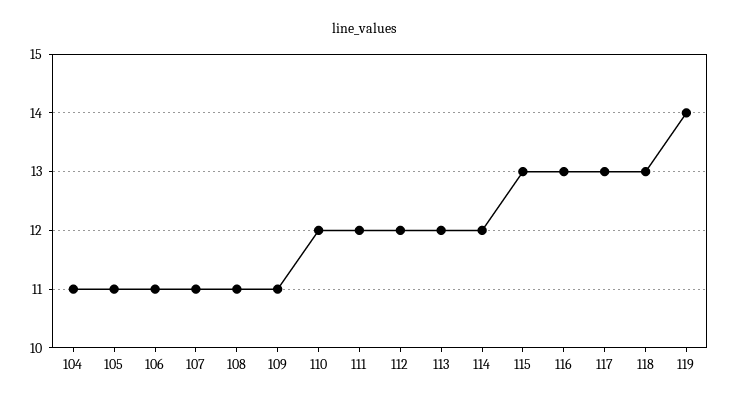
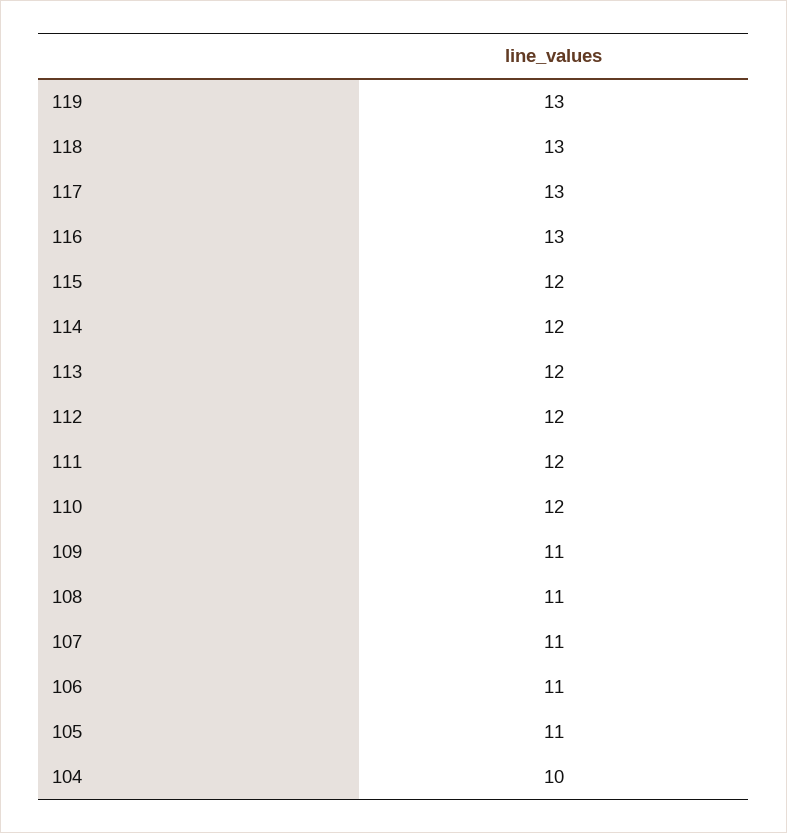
  {
-   "104": 11,
+   "104": 10,
    "105": 11,
    "106": 11,
    "107": 11,
    "108": 11,
    "109": 11,
    "110": 12,
    "111": 12,
    "112": 12,
    "113": 12,
    "114": 12,
-   "115": 13,
+   "115": 12,
    "116": 13,
    "117": 13,
    "118": 13,
-   "119": 14
+   "119": 13
  }

